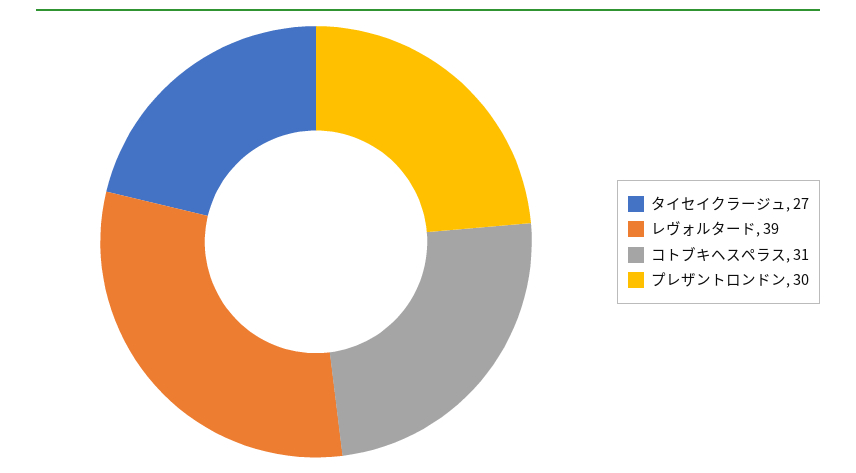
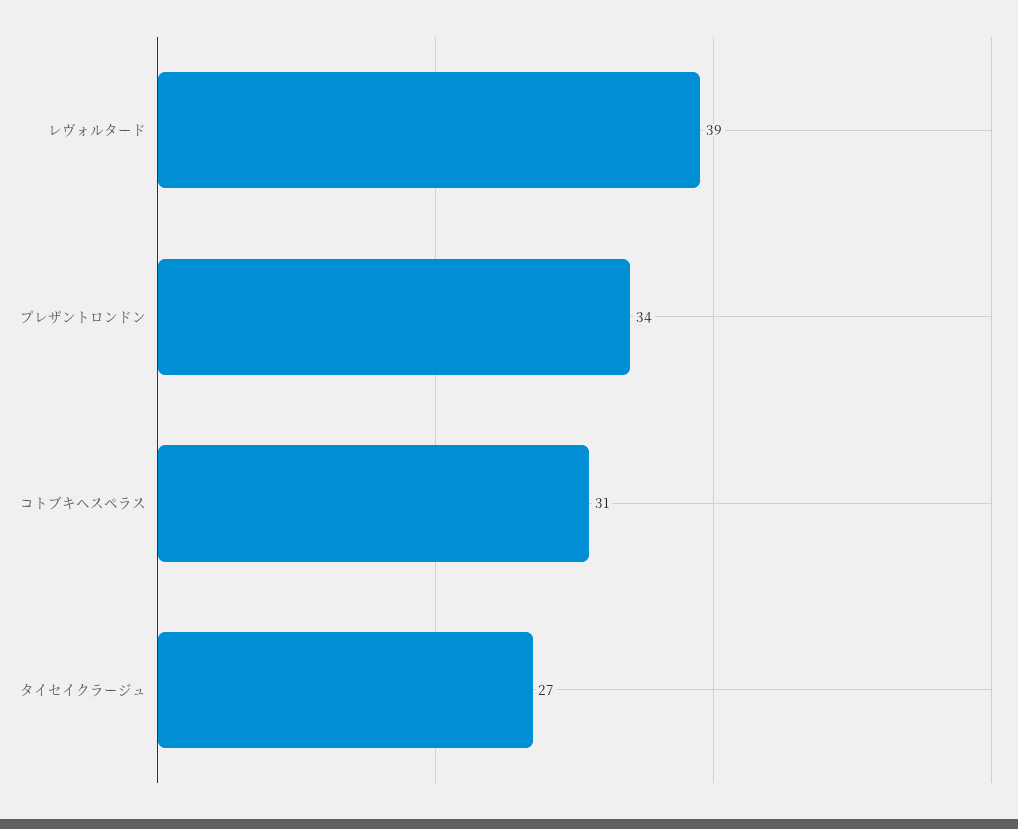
  {
    "タイセイクラージュ": 27,
    "レヴォルタード": 39,
    "コトブキヘスペラス": 31,
-   "プレザントロンドン": 30
+   "プレザントロンドン": 34
  }

